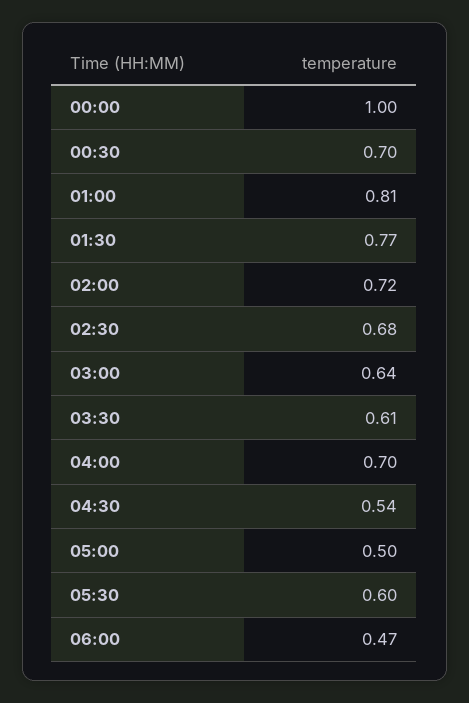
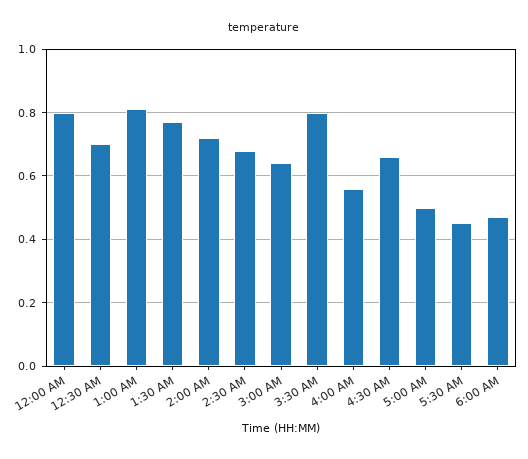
  {
-   "00:00": 1,
+   "00:00": 0.8,
    "00:30": 0.7,
    "01:00": 0.81,
    "01:30": 0.77,
    "02:00": 0.72,
    "02:30": 0.68,
    "03:00": 0.64,
-   "03:30": 0.61,
+   "03:30": 0.8,
-   "04:00": 0.7,
+   "04:00": 0.55,
-   "04:30": 0.54,
+   "04:30": 0.65,
    "05:00": 0.5,
-   "05:30": 0.6,
+   "05:30": 0.45,
    "06:00": 0.47
  }

